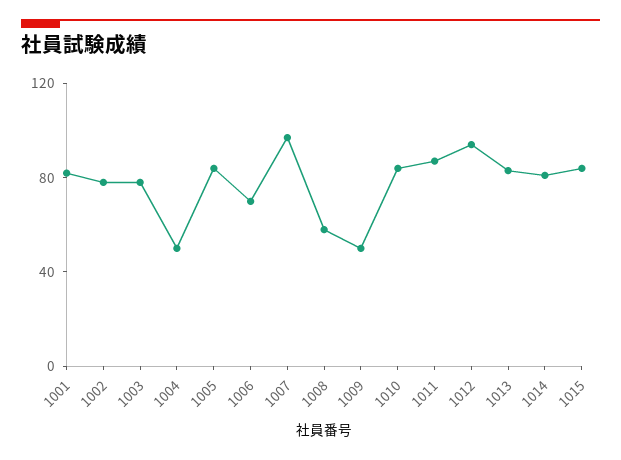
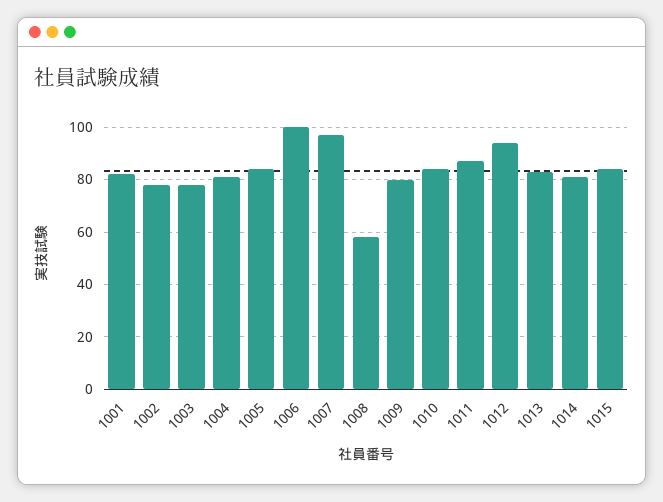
  {
    "1001": 80,
    "1002": 80,
    "1003": 80,
-   "1004": 50,
+   "1004": 80,
    "1005": 85,
-   "1006": 70,
+   "1006": 100,
    "1007": 95,
    "1008": 60,
-   "1009": 50,
+   "1009": 80,
    "1010": 85,
    "1011": 85,
    "1012": 95,
    "1013": 85,
    "1014": 80,
    "1015": 85
  }

